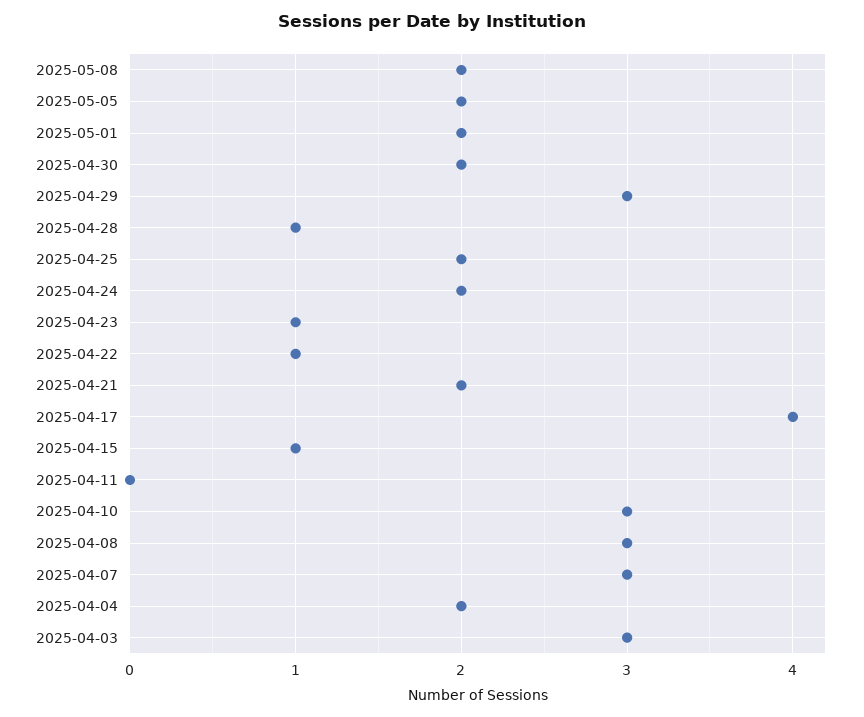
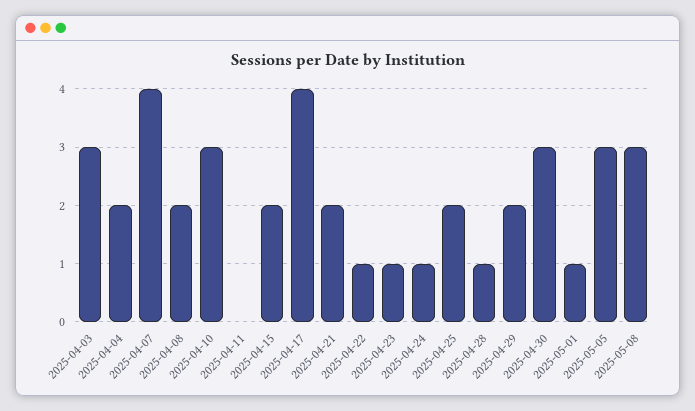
  {
-   "2025-05-08": 2,
+   "2025-05-08": 3,
-   "2025-05-05": 2,
+   "2025-05-05": 3,
-   "2025-05-01": 2,
+   "2025-05-01": 1,
-   "2025-04-30": 2,
+   "2025-04-30": 3,
-   "2025-04-29": 3,
+   "2025-04-29": 2,
    "2025-04-28": 1,
    "2025-04-25": 2,
-   "2025-04-24": 2,
+   "2025-04-24": 1,
    "2025-04-23": 1,
    "2025-04-22": 1,
    "2025-04-21": 2,
    "2025-04-17": 4,
-   "2025-04-15": 1,
+   "2025-04-15": 2,
    "2025-04-11": 0,
    "2025-04-10": 3,
-   "2025-04-08": 3,
+   "2025-04-08": 2,
-   "2025-04-07": 3,
+   "2025-04-07": 4,
    "2025-04-04": 2,
    "2025-04-03": 3
  }

